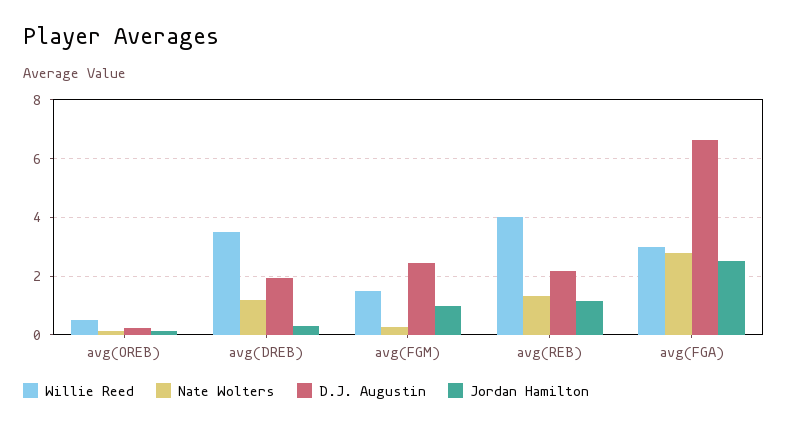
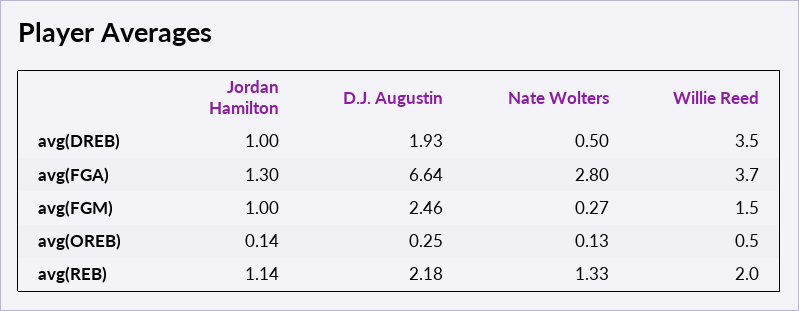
  {
    "Willie Reed": {
      "avg(OREB)": 0.5,
      "avg(DREB)": 3.5,
      "avg(FGM)": 1.5,
-     "avg(REB)": 4,
+     "avg(REB)": 2,
-     "avg(FGA)": 3
+     "avg(FGA)": 3.7
    },
    "Nate Wolters": {
      "avg(OREB)": 0.13,
-     "avg(DREB)": 1.25,
+     "avg(DREB)": 0.5,
      "avg(FGM)": 0.27,
      "avg(REB)": 1.33,
      "avg(FGA)": 2.8
    },
    "D.J. Augustin": {
      "avg(OREB)": 0.25,
      "avg(DREB)": 1.93,
      "avg(FGM)": 2.46,
      "avg(REB)": 2.18,
      "avg(FGA)": 6.64
    },
    "Jordan Hamilton": {
      "avg(OREB)": 0.14,
-     "avg(DREB)": 0.25,
+     "avg(DREB)": 1,
      "avg(FGM)": 1,
      "avg(REB)": 1.14,
-     "avg(FGA)": 2.5
+     "avg(FGA)": 1.3
    }
  }

